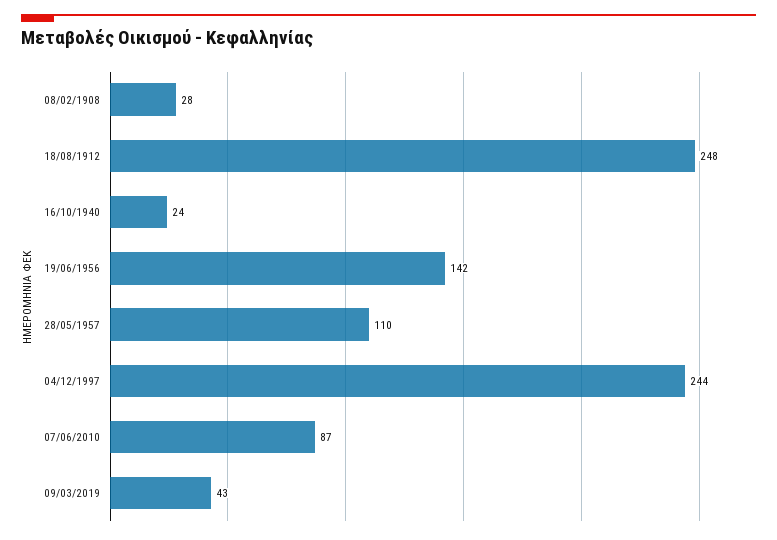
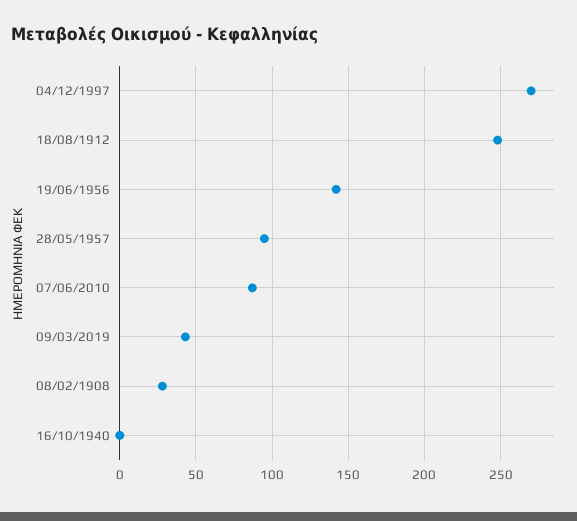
  {
    "08/02/1908": 28,
    "18/08/1912": 248,
-   "16/10/1940": 24,
+   "16/10/1940": 0,
    "19/06/1956": 142,
-   "28/05/1957": 110,
+   "28/05/1957": 95,
-   "04/12/1997": 244,
+   "04/12/1997": 270,
    "07/06/2010": 87,
    "09/03/2019": 43
  }

